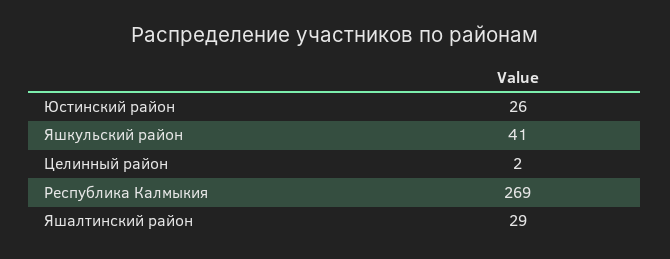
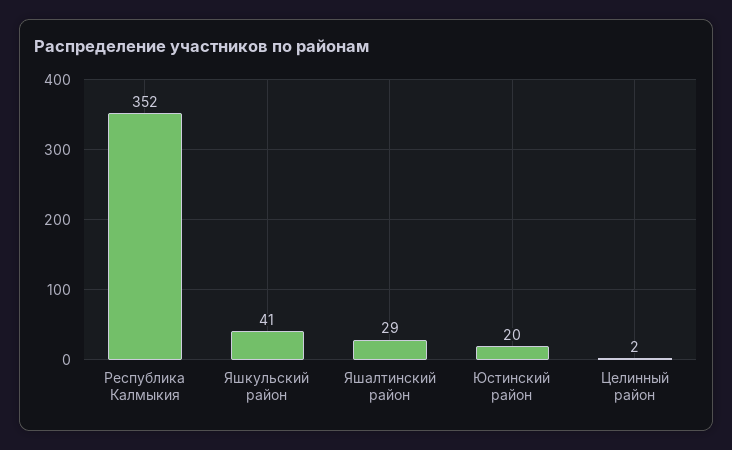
  {
-   "Юстинский район": 26,
+   "Юстинский район": 20,
    "Яшкульский район": 41,
    "Целинный район": 2,
-   "Республика Калмыкия": 269,
+   "Республика Калмыкия": 352,
    "Яшалтинский район": 29
  }

